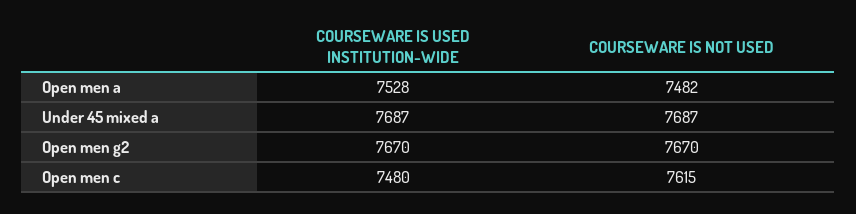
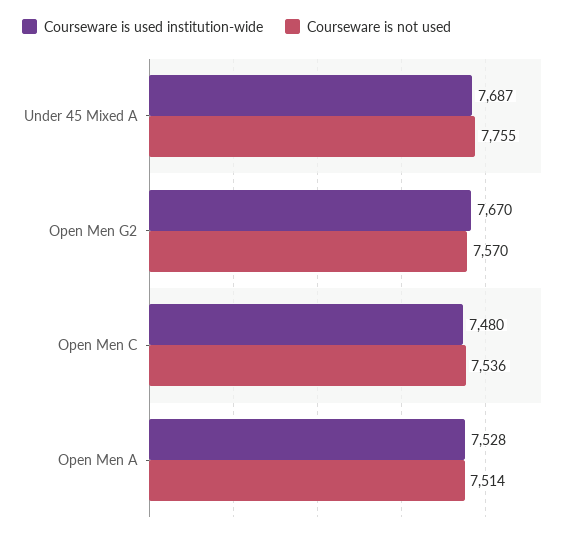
  {
    "COURSEWARE IS USED INSTITUTION-WIDE": {
      "Open men a": 7528,
      "Under 45 mixed a": 7687,
      "Open men g2": 7670,
      "Open men c": 7480
    },
    "COURSEWARE IS NOT USED": {
-     "Open men a": 7482,
+     "Open men a": 7514,
-     "Under 45 mixed a": 7687,
+     "Under 45 mixed a": 7755,
-     "Open men g2": 7670,
+     "Open men g2": 7570,
-     "Open men c": 7615
+     "Open men c": 7536
    }
  }

